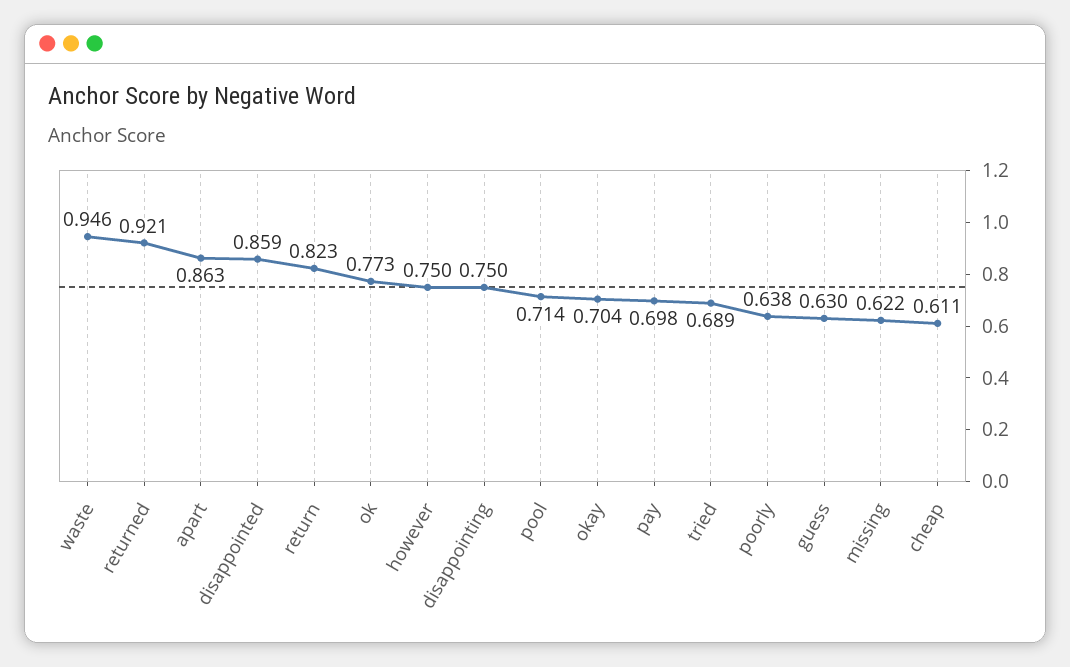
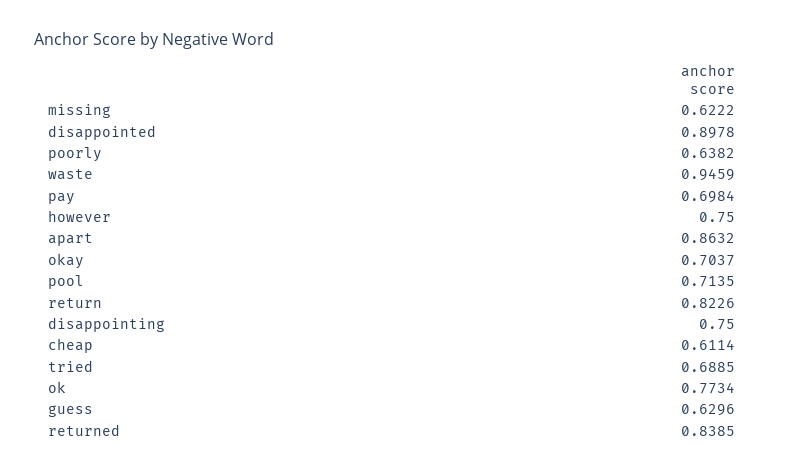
  {
    "waste": 0.9459,
-   "returned": 0.921,
+   "returned": 0.8385,
    "apart": 0.8632,
-   "disappointed": 0.859,
+   "disappointed": 0.8978,
    "return": 0.8226,
    "ok": 0.7734,
    "however": 0.75,
    "disappointing": 0.75,
    "pool": 0.7135,
    "okay": 0.7037,
    "pay": 0.6984,
    "tried": 0.6885,
    "poorly": 0.6382,
    "guess": 0.6296,
    "missing": 0.6222,
    "cheap": 0.6114
  }

